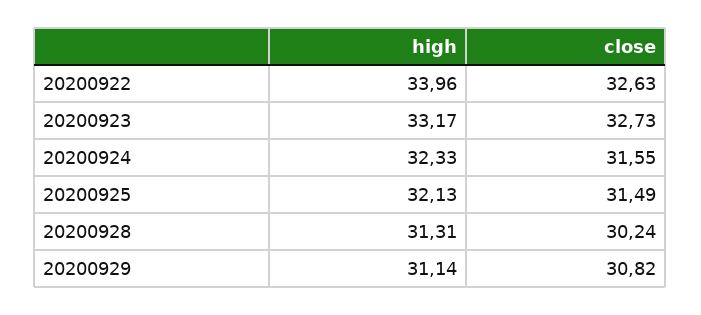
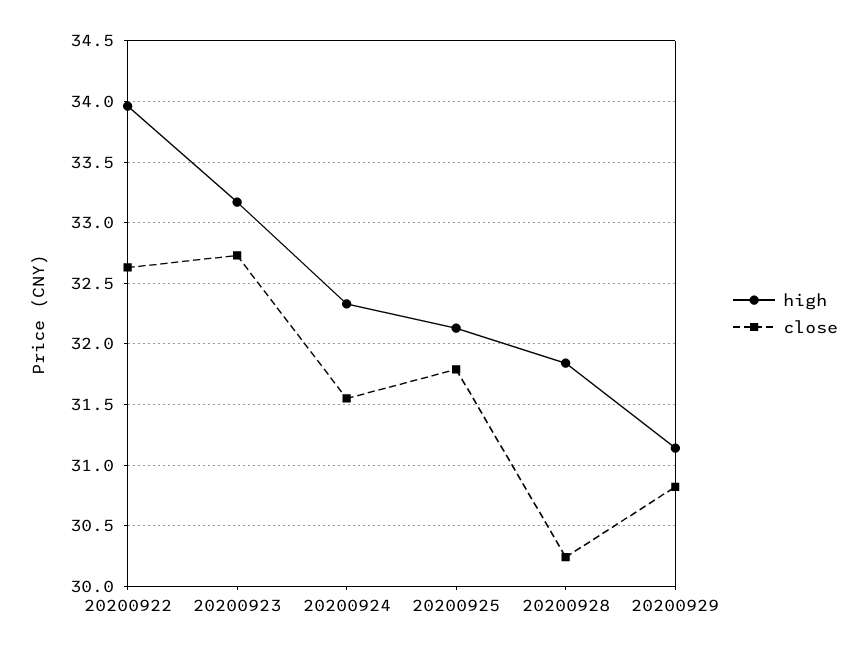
  {
    "high": {
      "20200922": 33.96,
      "20200923": 33.17,
      "20200924": 32.33,
      "20200925": 32.13,
-     "20200928": 31.31,
+     "20200928": 31.85,
      "20200929": 31.14
    },
    "close": {
      "20200922": 32.63,
      "20200923": 32.73,
      "20200924": 31.55,
-     "20200925": 31.49,
+     "20200925": 31.8,
      "20200928": 30.24,
      "20200929": 30.82
    }
  }

